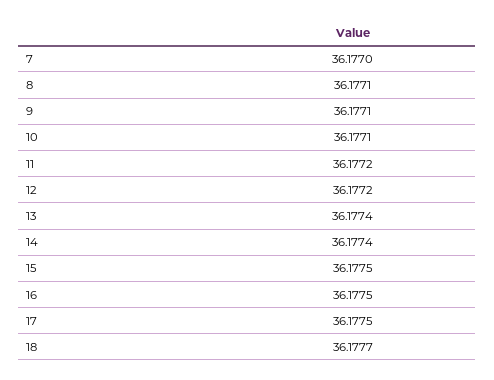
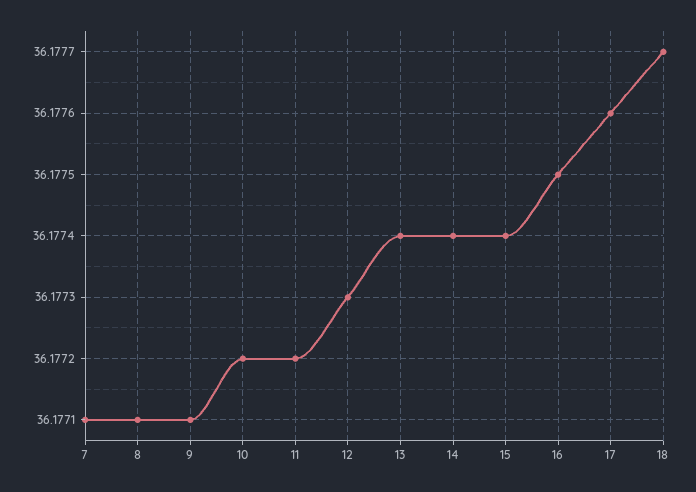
  {
-   "7": 36.177,
+   "7": 36.1771,
    "8": 36.1771,
    "9": 36.1771,
-   "10": 36.1771,
+   "10": 36.1772,
    "11": 36.1772,
-   "12": 36.1772,
+   "12": 36.1773,
    "13": 36.1774,
    "14": 36.1774,
-   "15": 36.1775,
+   "15": 36.1774,
    "16": 36.1775,
-   "17": 36.1775,
+   "17": 36.1776,
    "18": 36.1777
  }

